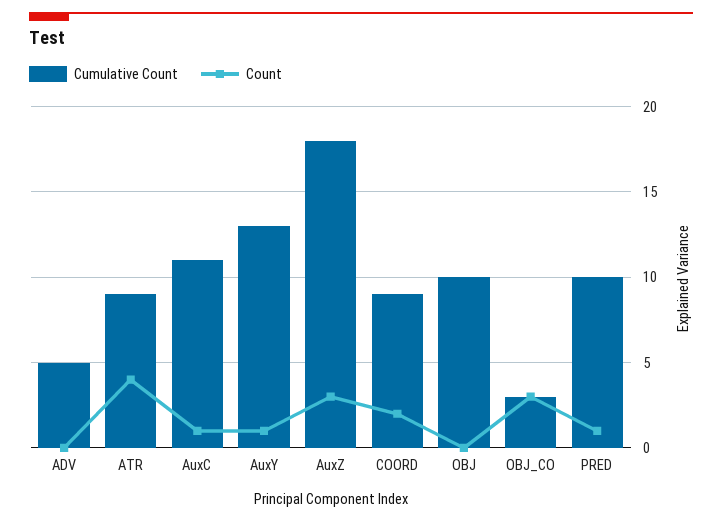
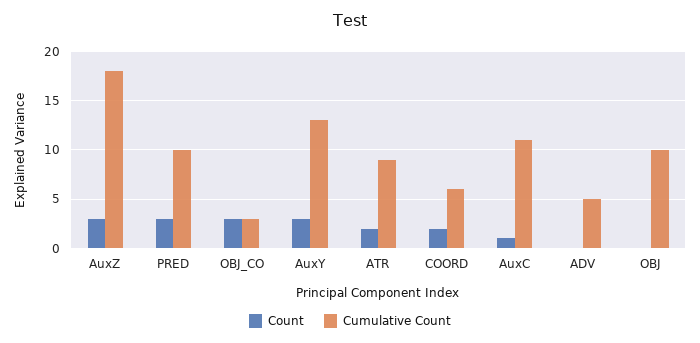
  {
    "Cumulative Count": {
      "ADV": 5,
      "ATR": 9,
      "AuxC": 11,
      "AuxY": 13,
      "AuxZ": 18,
-     "COORD": 9,
+     "COORD": 6,
      "OBJ": 10,
      "OBJ_CO": 3,
      "PRED": 10
    },
    "Count": {
      "ADV": 0,
-     "ATR": 4,
+     "ATR": 2,
      "AuxC": 1,
-     "AuxY": 1,
+     "AuxY": 3,
      "AuxZ": 3,
      "COORD": 2,
      "OBJ": 0,
      "OBJ_CO": 3,
-     "PRED": 1
+     "PRED": 3
    }
  }

